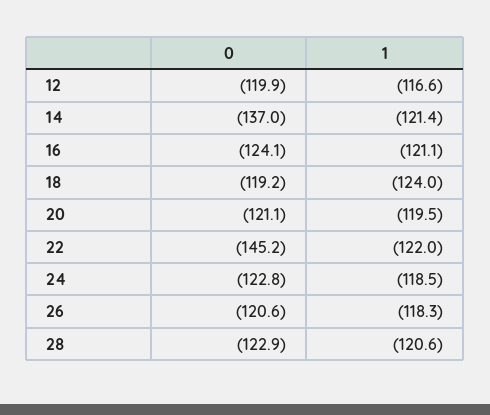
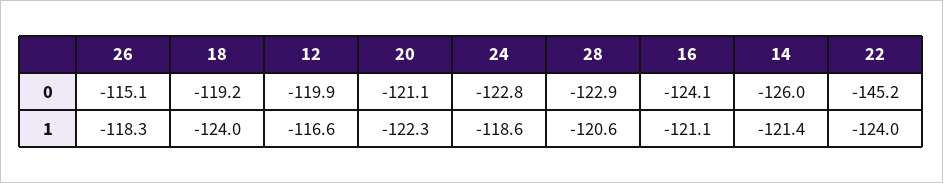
  {
    "0": {
      "12": -119.9,
-     "14": -137,
+     "14": -126,
      "16": -124.1,
      "18": -119.2,
      "20": -121.1,
      "22": -145.2,
      "24": -122.8,
-     "26": -120.6,
+     "26": -115.1,
      "28": -122.9
    },
    "1": {
      "12": -116.6,
      "14": -121.4,
      "16": -121.1,
      "18": -124,
-     "20": -119.5,
+     "20": -122.3,
-     "22": -122,
+     "22": -124,
-     "24": -118.5,
+     "24": -118.6,
      "26": -118.3,
      "28": -120.6
    }
  }

